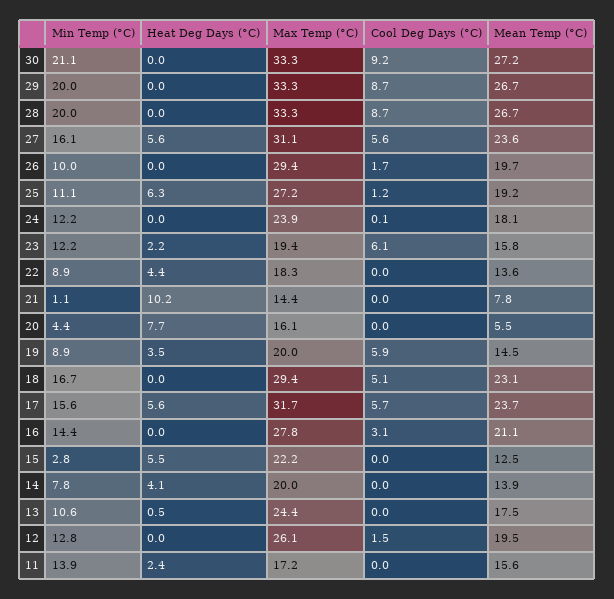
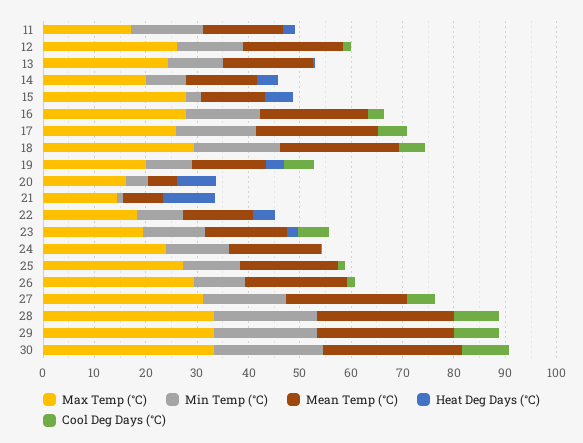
  {
    "Min Temp (°C)": {
      "30": 21.1,
      "29": 20,
      "28": 20,
      "27": 16.1,
      "26": 10,
      "25": 11.1,
      "24": 12.2,
      "23": 12.2,
      "22": 8.9,
      "21": 1.1,
      "20": 4.4,
      "19": 8.9,
      "18": 16.7,
      "17": 15.6,
      "16": 14.4,
      "15": 2.8,
      "14": 7.8,
      "13": 10.6,
      "12": 12.8,
      "11": 13.9
    },
    "Heat Deg Days (°C)": {
      "30": 0,
      "29": 0,
      "28": 0,
-     "27": 5.6,
+     "27": 0,
      "26": 0,
-     "25": 6.3,
+     "25": 0,
      "24": 0,
      "23": 2.2,
      "22": 4.4,
      "21": 10.2,
      "20": 7.7,
      "19": 3.5,
      "18": 0,
-     "17": 5.6,
+     "17": 0,
      "16": 0,
      "15": 5.5,
      "14": 4.1,
      "13": 0.5,
      "12": 0,
      "11": 2.4
    },
    "Max Temp (°C)": {
      "30": 33.3,
      "29": 33.3,
      "28": 33.3,
      "27": 31.1,
      "26": 29.4,
      "25": 27.2,
      "24": 23.9,
      "23": 19.4,
      "22": 18.3,
      "21": 14.4,
      "20": 16.1,
      "19": 20,
      "18": 29.4,
-     "17": 31.7,
+     "17": 26,
      "16": 27.8,
-     "15": 22.2,
+     "15": 28,
      "14": 20,
      "13": 24.4,
      "12": 26.1,
      "11": 17.2
    },
    "Cool Deg Days (°C)": {
      "30": 9.2,
      "29": 8.7,
      "28": 8.7,
      "27": 5.6,
      "26": 1.7,
      "25": 1.2,
      "24": 0.1,
      "23": 6.1,
      "22": 0,
      "21": 0,
      "20": 0,
      "19": 5.9,
      "18": 5.1,
      "17": 5.7,
      "16": 3.1,
      "15": 0,
      "14": 0,
      "13": 0,
      "12": 1.5,
      "11": 0
    },
    "Mean Temp (°C)": {
      "30": 27.2,
      "29": 26.7,
      "28": 26.7,
      "27": 23.6,
      "26": 19.7,
      "25": 19.2,
      "24": 18.1,
      "23": 15.8,
      "22": 13.6,
      "21": 7.8,
      "20": 5.5,
      "19": 14.5,
      "18": 23.1,
      "17": 23.7,
      "16": 21.1,
      "15": 12.5,
      "14": 13.9,
      "13": 17.5,
      "12": 19.5,
      "11": 15.6
    }
  }

